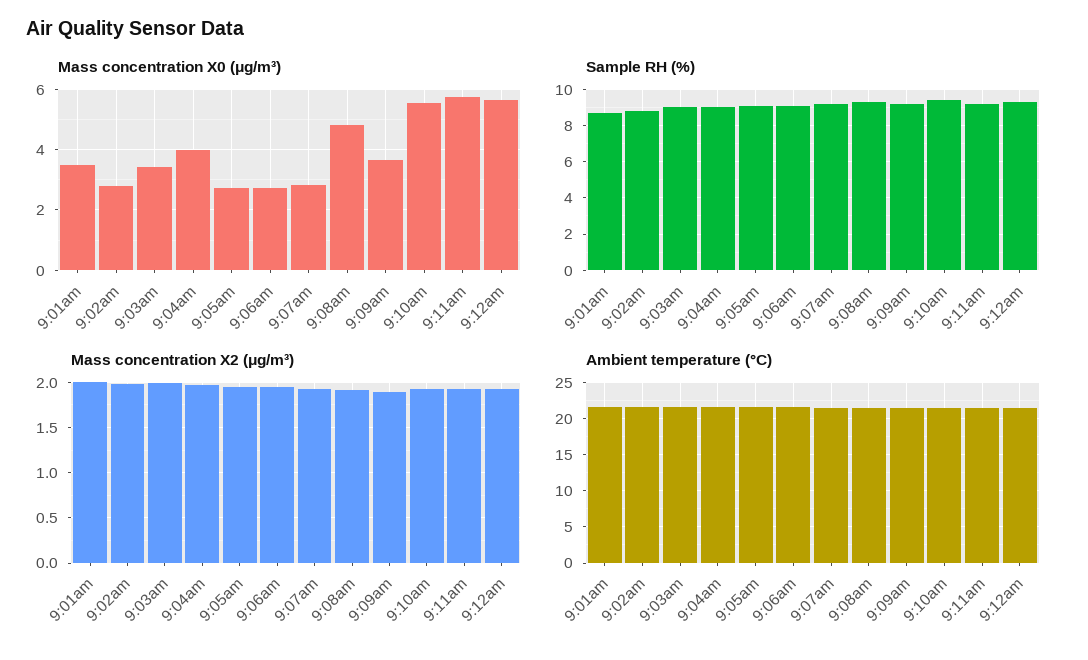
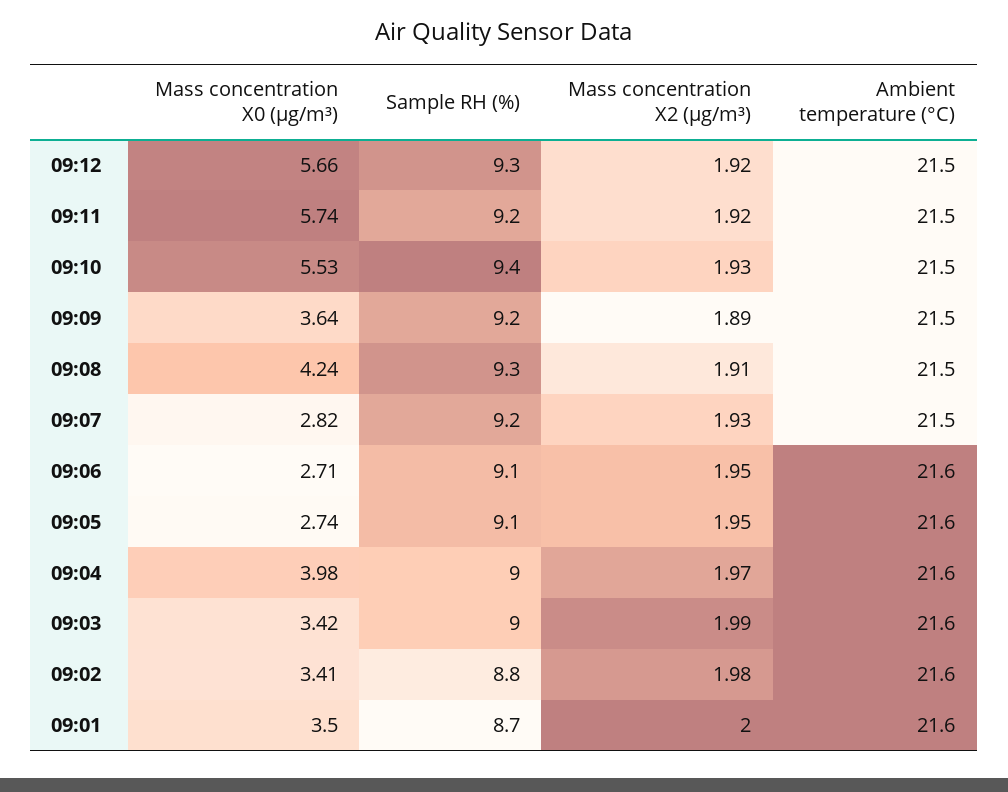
  {
    "Mass concentration X0 (μg/m³)": {
      "9:01am": 3.5,
-     "9:02am": 2.8,
+     "9:02am": 3.41,
      "9:03am": 3.42,
      "9:04am": 3.98,
      "9:05am": 2.74,
      "9:06am": 2.71,
      "9:07am": 2.82,
-     "9:08am": 4.8,
+     "9:08am": 4.24,
      "9:09am": 3.64,
      "9:10am": 5.53,
      "9:11am": 5.74,
      "9:12am": 5.66
    },
    "Sample RH (%)": {
      "9:01am": 8.7,
      "9:02am": 8.8,
      "9:03am": 9,
      "9:04am": 9,
      "9:05am": 9.1,
      "9:06am": 9.1,
      "9:07am": 9.2,
      "9:08am": 9.3,
      "9:09am": 9.2,
      "9:10am": 9.4,
      "9:11am": 9.2,
      "9:12am": 9.3
    },
    "Mass concentration X2 (μg/m³)": {
      "9:01am": 2,
      "9:02am": 1.98,
      "9:03am": 1.99,
      "9:04am": 1.97,
      "9:05am": 1.95,
      "9:06am": 1.95,
      "9:07am": 1.93,
      "9:08am": 1.91,
      "9:09am": 1.89,
      "9:10am": 1.93,
      "9:11am": 1.92,
      "9:12am": 1.92
    },
    "Ambient temperature (°C)": {
      "9:01am": 21.6,
      "9:02am": 21.6,
      "9:03am": 21.6,
      "9:04am": 21.6,
      "9:05am": 21.6,
      "9:06am": 21.6,
      "9:07am": 21.5,
      "9:08am": 21.5,
      "9:09am": 21.5,
      "9:10am": 21.5,
      "9:11am": 21.5,
      "9:12am": 21.5
    }
  }

